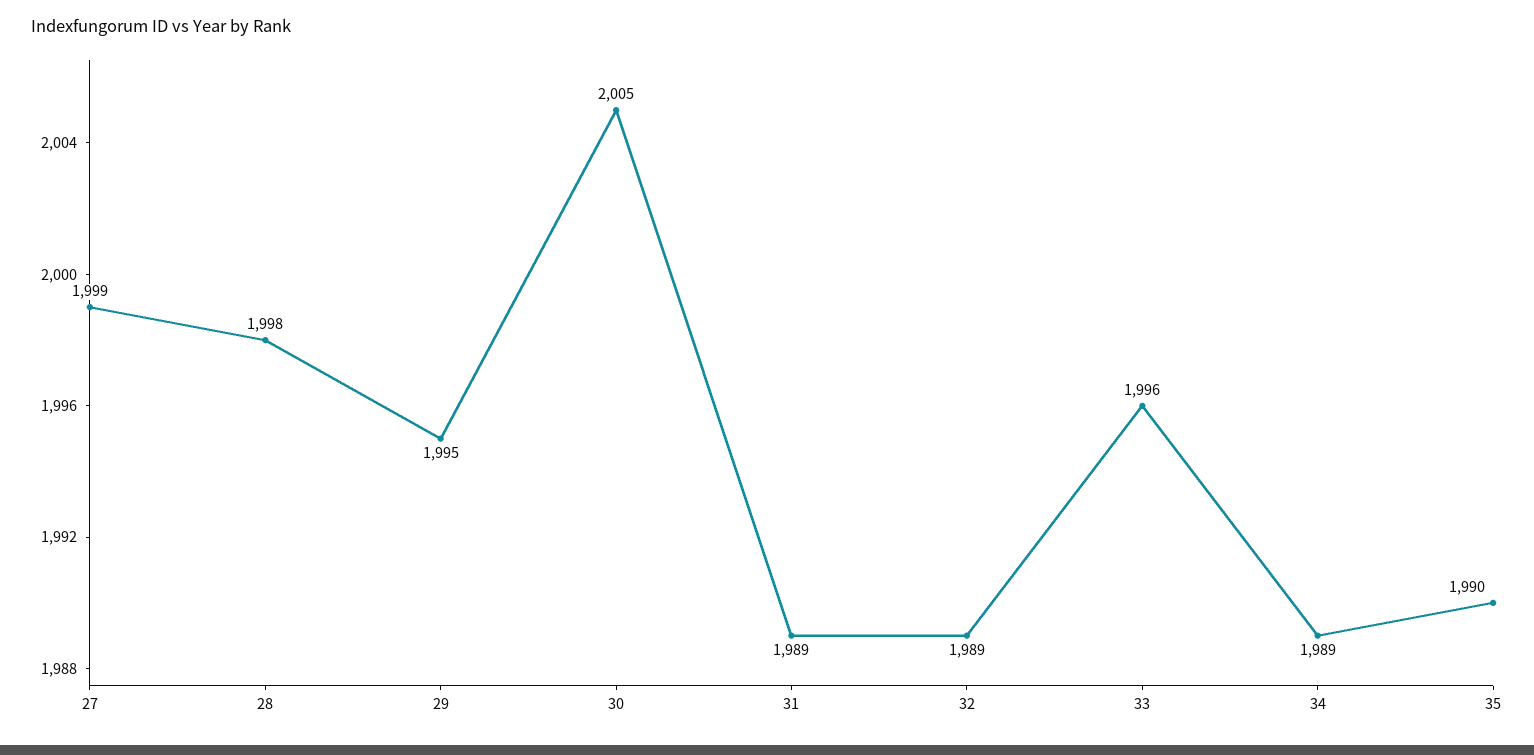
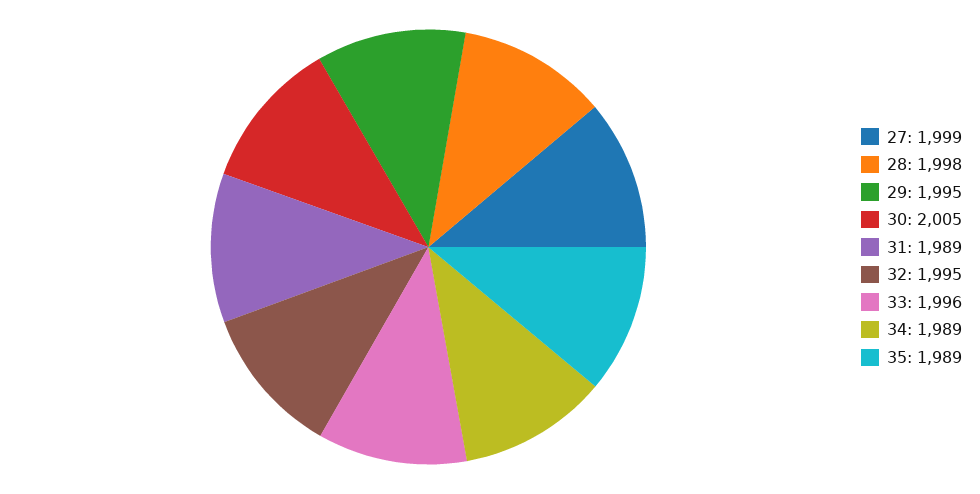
  {
    "27": 1999,
    "28": 1998,
    "29": 1995,
    "30": 2005,
    "31": 1989,
-   "32": 1989,
+   "32": 1995,
    "33": 1996,
    "34": 1989,
-   "35": 1990
+   "35": 1989
  }

